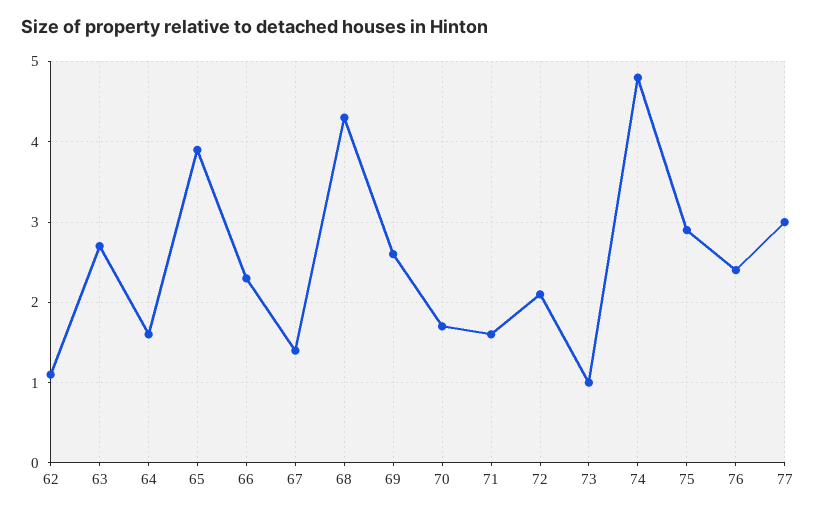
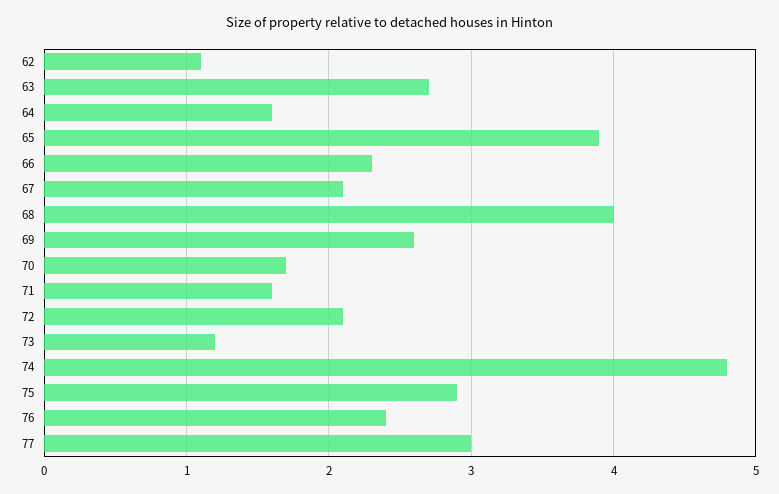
  {
    "62": 1.1,
    "63": 2.7,
    "64": 1.6,
    "65": 3.9,
    "66": 2.3,
-   "67": 1.4,
+   "67": 2.1,
-   "68": 4.3,
+   "68": 4,
    "69": 2.6,
    "70": 1.7,
    "71": 1.6,
    "72": 2.1,
-   "73": 1,
+   "73": 1.2,
    "74": 4.8,
    "75": 2.9,
    "76": 2.4,
    "77": 3
  }

